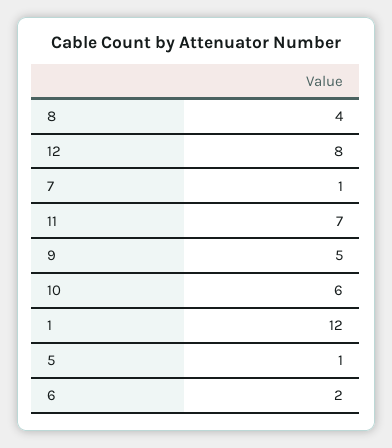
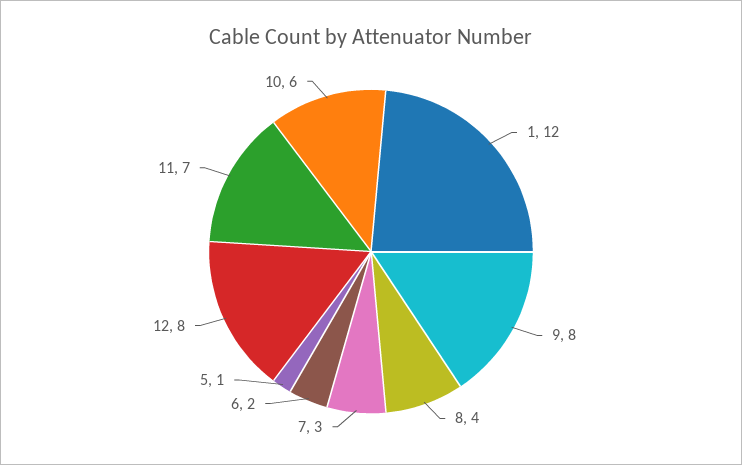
  {
    "8": 4,
    "12": 8,
-   "7": 1,
+   "7": 3,
    "11": 7,
-   "9": 5,
+   "9": 8,
    "10": 6,
    "1": 12,
    "5": 1,
    "6": 2
  }

